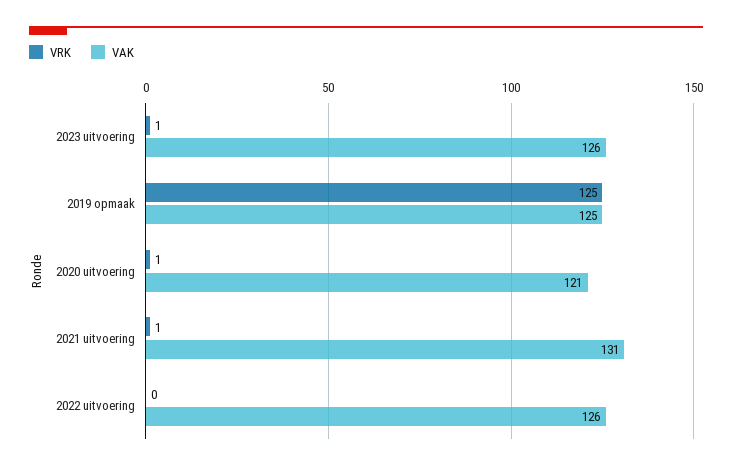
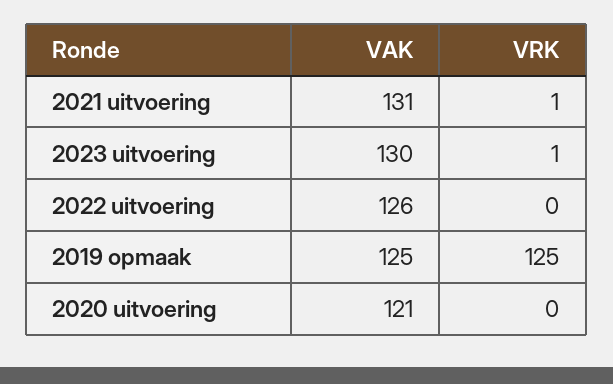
  {
    "VRK": {
      "2023 uitvoering": 1,
      "2019 opmaak": 125,
-     "2020 uitvoering": 1,
+     "2020 uitvoering": 0,
      "2021 uitvoering": 1,
      "2022 uitvoering": 0
    },
    "VAK": {
-     "2023 uitvoering": 126,
+     "2023 uitvoering": 130,
      "2019 opmaak": 125,
      "2020 uitvoering": 121,
      "2021 uitvoering": 131,
      "2022 uitvoering": 126
    }
  }

